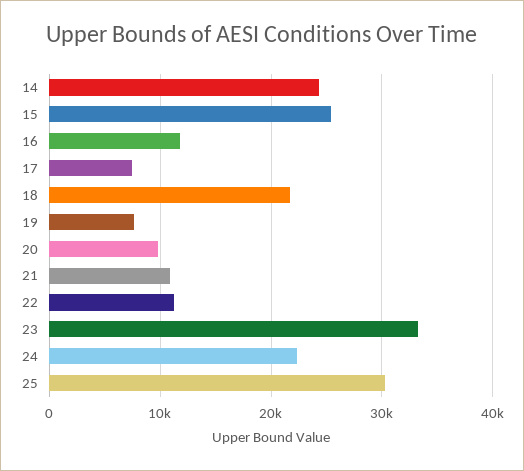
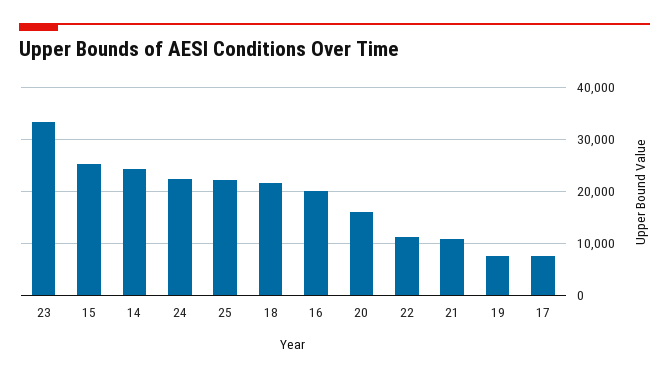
  {
    "14": 24000,
    "15": 25000,
-   "16": 12000,
+   "16": 20000,
    "17": 7000,
    "18": 22000,
    "19": 8000,
-   "20": 10000,
+   "20": 16000,
    "21": 11000,
    "22": 11000,
    "23": 33000,
    "24": 22000,
-   "25": 30000
+   "25": 22000
  }

